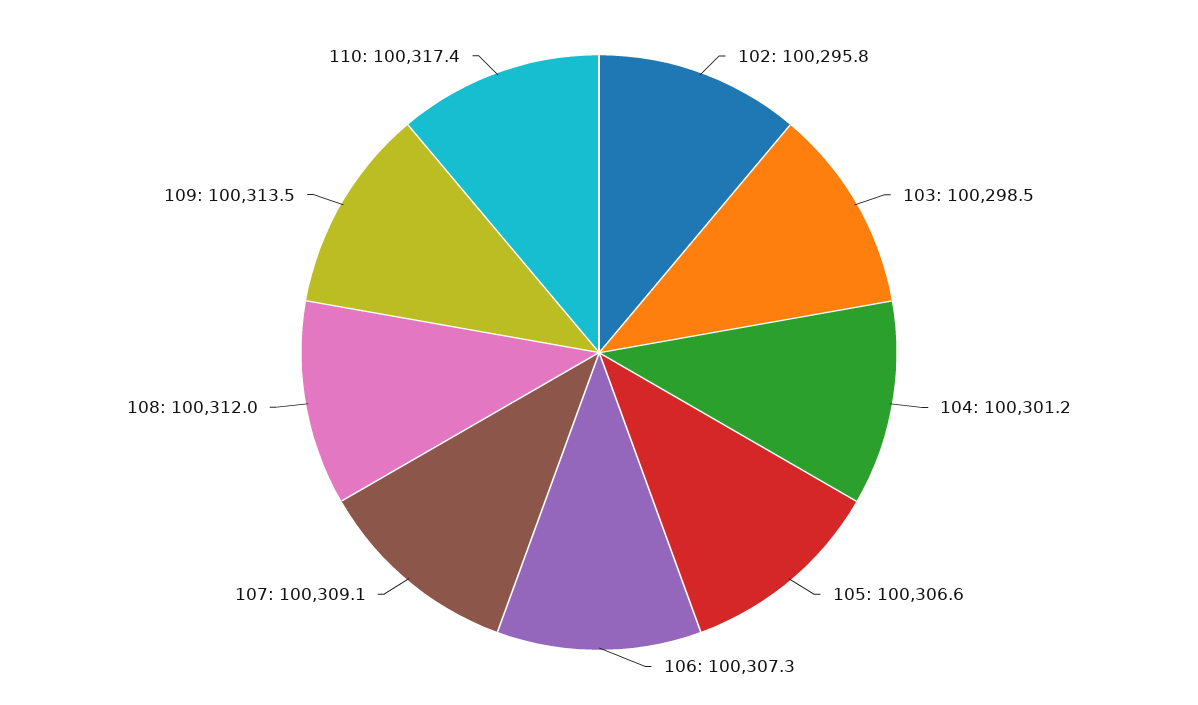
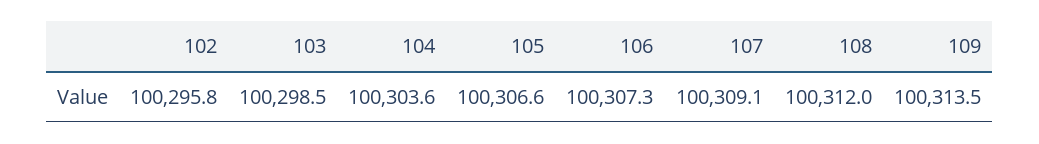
  {
    "102": 100295.8,
    "103": 100298.5,
-   "104": 100301.2,
+   "104": 100303.6,
    "105": 100306.6,
    "106": 100307.3,
    "107": 100309.1,
    "108": 100312,
-   "109": 100313.5,
+   "109": 100313.5
-   "110": 100317.4
  }

